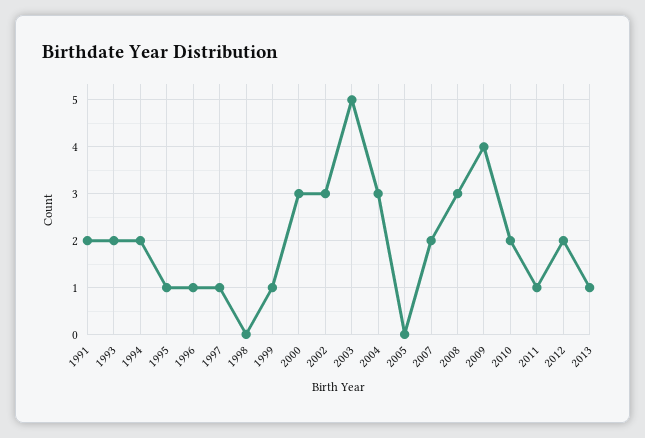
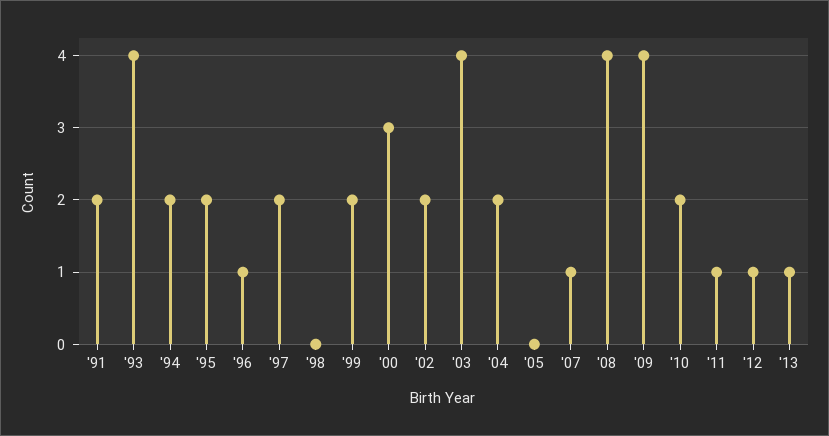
  {
    "1991": 2,
-   "1993": 2,
+   "1993": 4,
    "1994": 2,
-   "1995": 1,
+   "1995": 2,
    "1996": 1,
-   "1997": 1,
+   "1997": 2,
    "1998": 0,
-   "1999": 1,
+   "1999": 2,
    "2000": 3,
-   "2002": 3,
+   "2002": 2,
-   "2003": 5,
+   "2003": 4,
-   "2004": 3,
+   "2004": 2,
    "2005": 0,
-   "2007": 2,
+   "2007": 1,
-   "2008": 3,
+   "2008": 4,
    "2009": 4,
    "2010": 2,
    "2011": 1,
-   "2012": 2,
+   "2012": 1,
    "2013": 1
  }

